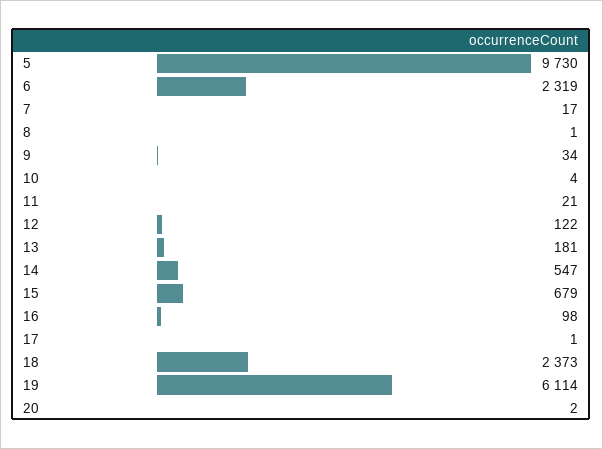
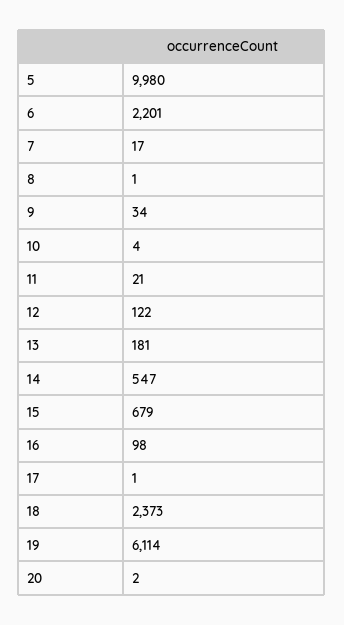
  {
-   "5": 9730,
+   "5": 9980,
-   "6": 2319,
+   "6": 2201,
    "7": 17,
    "8": 1,
    "9": 34,
    "10": 4,
    "11": 21,
    "12": 122,
    "13": 181,
    "14": 547,
    "15": 679,
    "16": 98,
    "17": 1,
    "18": 2373,
    "19": 6114,
    "20": 2
  }

